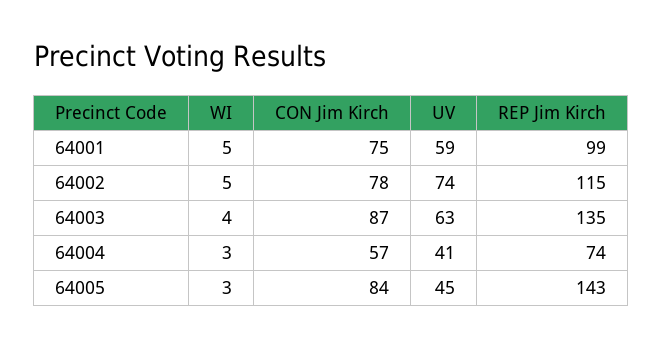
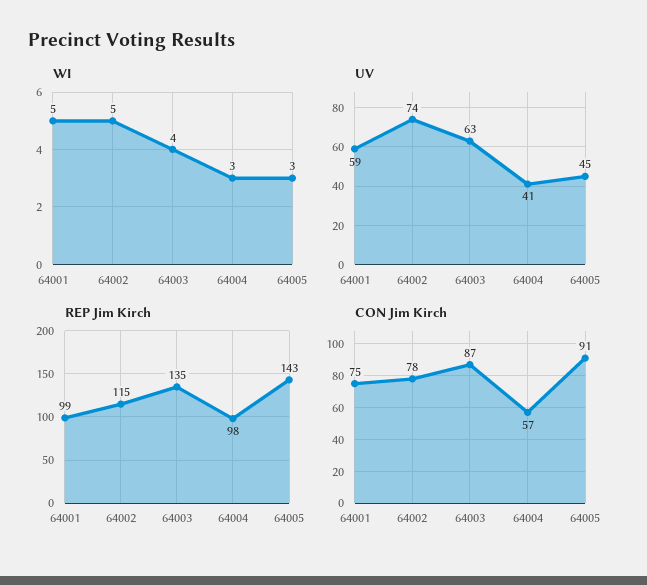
  {
    "WI": {
      "64001": 5,
      "64002": 5,
      "64003": 4,
      "64004": 3,
      "64005": 3
    },
    "CON Jim Kirch": {
      "64001": 75,
      "64002": 78,
      "64003": 87,
      "64004": 57,
-     "64005": 84
+     "64005": 91
    },
    "UV": {
      "64001": 59,
      "64002": 74,
      "64003": 63,
      "64004": 41,
      "64005": 45
    },
    "REP Jim Kirch": {
      "64001": 99,
      "64002": 115,
      "64003": 135,
-     "64004": 74,
+     "64004": 98,
      "64005": 143
    }
  }

